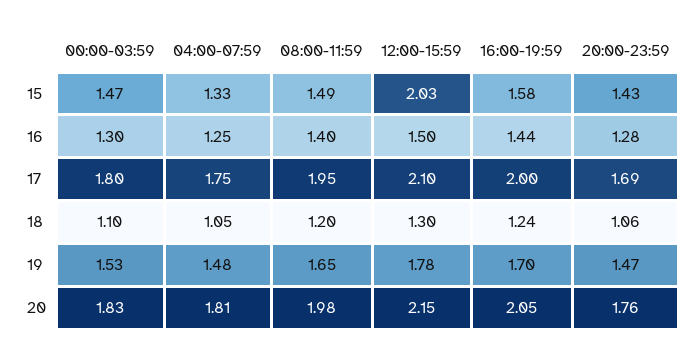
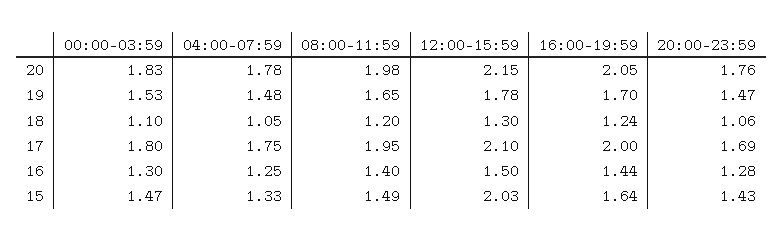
  {
    "00:00-03:59": {
      "15": 1.47,
      "16": 1.3,
      "17": 1.8,
      "18": 1.1,
      "19": 1.53,
      "20": 1.83
    },
    "04:00-07:59": {
      "15": 1.33,
      "16": 1.25,
      "17": 1.75,
      "18": 1.05,
      "19": 1.48,
-     "20": 1.81
+     "20": 1.78
    },
    "08:00-11:59": {
      "15": 1.49,
      "16": 1.4,
      "17": 1.95,
      "18": 1.2,
      "19": 1.65,
      "20": 1.98
    },
    "12:00-15:59": {
      "15": 2.03,
      "16": 1.5,
      "17": 2.1,
      "18": 1.3,
      "19": 1.78,
      "20": 2.15
    },
    "16:00-19:59": {
-     "15": 1.58,
+     "15": 1.64,
      "16": 1.44,
      "17": 2,
      "18": 1.24,
      "19": 1.7,
      "20": 2.05
    },
    "20:00-23:59": {
      "15": 1.43,
      "16": 1.28,
      "17": 1.69,
      "18": 1.06,
      "19": 1.47,
      "20": 1.76
    }
  }

